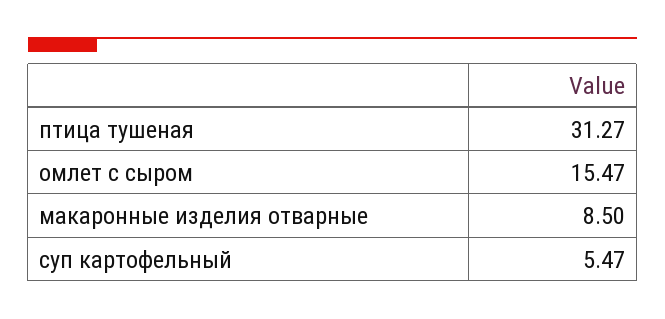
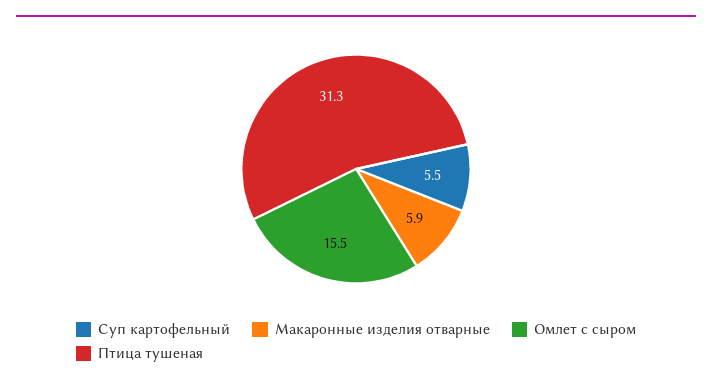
  {
    "птица тушеная": 31.27,
    "омлет с сыром": 15.47,
-   "макаронные изделия отварные": 8.5,
+   "макаронные изделия отварные": 5.9,
    "суп картофельный": 5.47
  }

